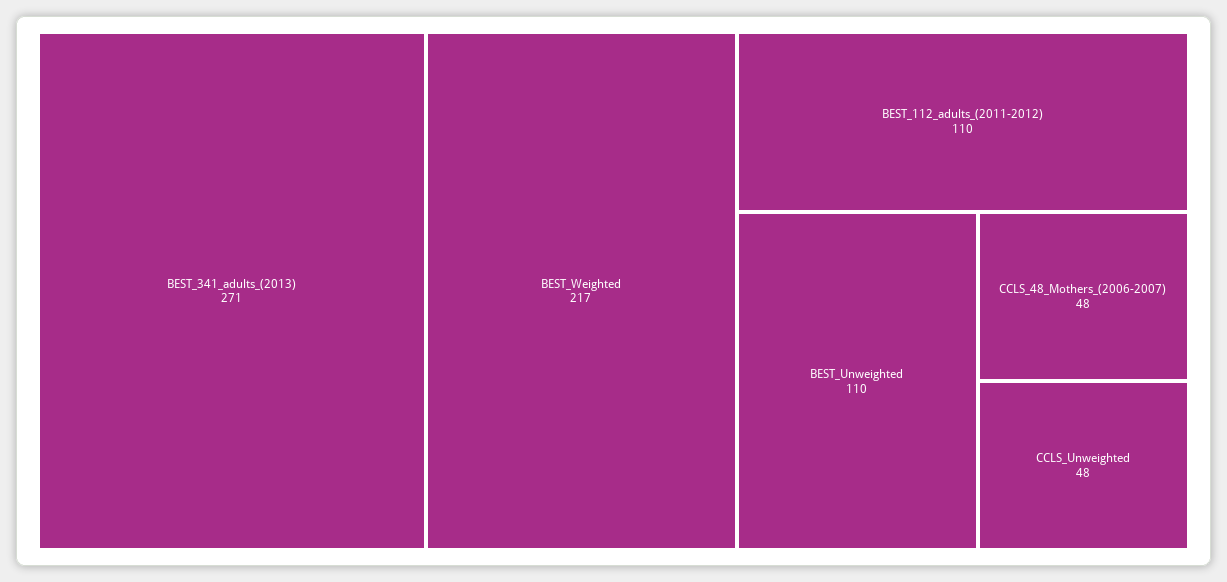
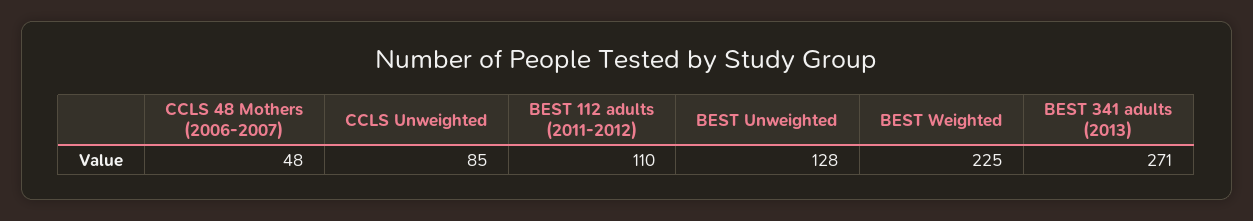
  {
    "BEST_341_adults_(2013)": 271,
-   "BEST_Weighted": 217,
+   "BEST_Weighted": 225,
    "BEST_112_adults_(2011-2012)": 110,
-   "BEST_Unweighted": 110,
+   "BEST_Unweighted": 128,
    "CCLS_48_Mothers_(2006-2007)": 48,
-   "CCLS_Unweighted": 48
+   "CCLS_Unweighted": 85
  }

